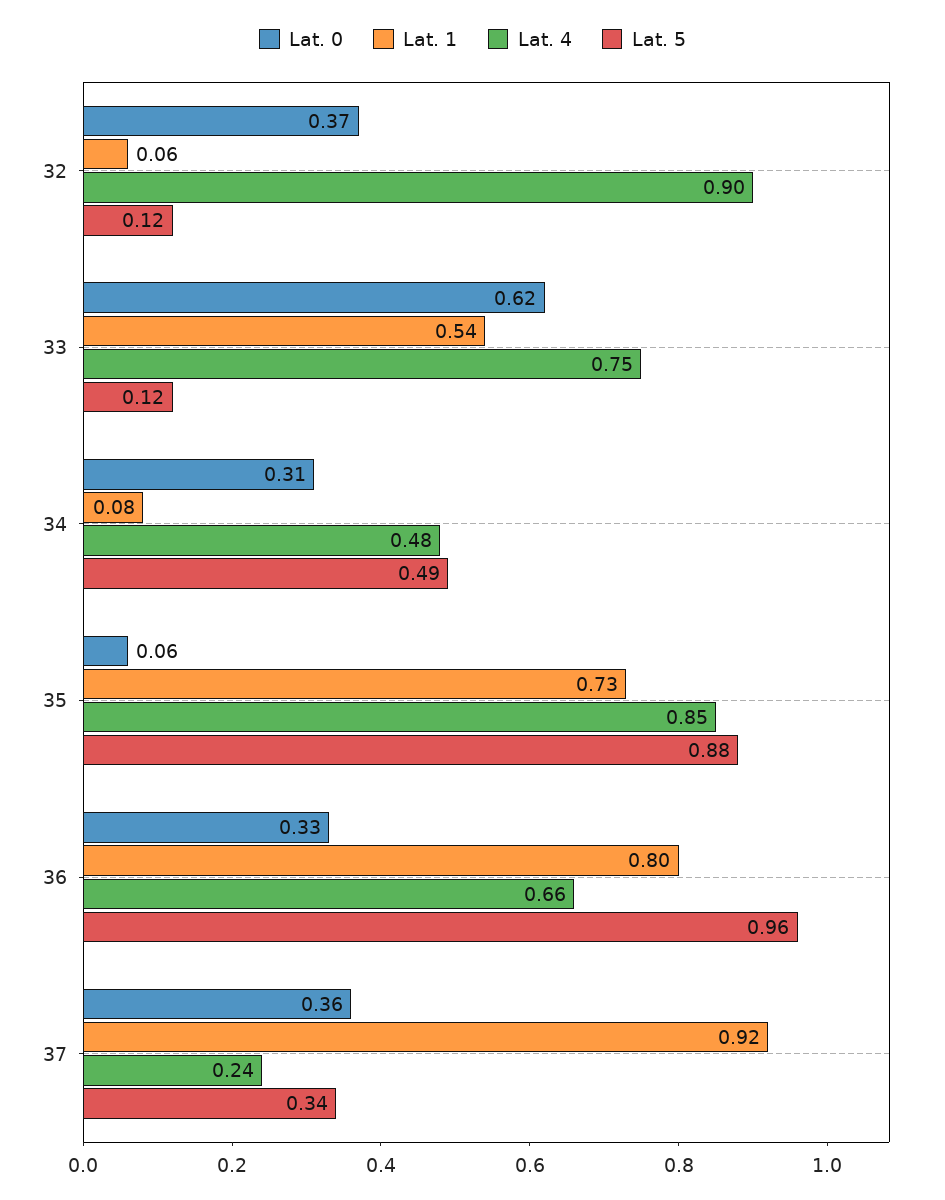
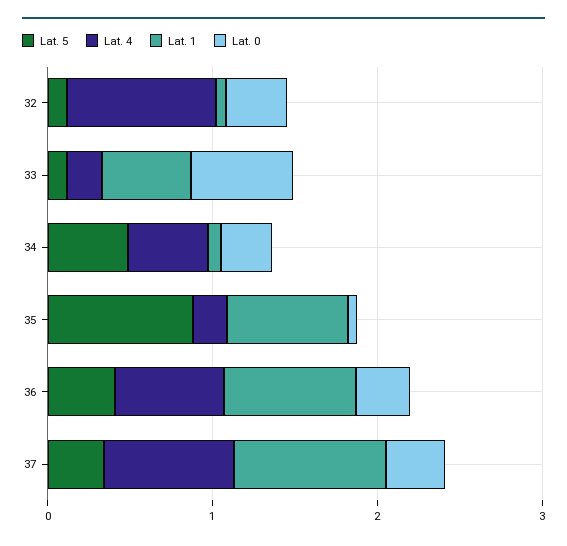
  {
    "Lat. 0": {
      "32": 0.37,
      "33": 0.62,
      "34": 0.31,
      "35": 0.06,
      "36": 0.33,
      "37": 0.36
    },
    "Lat. 1": {
      "32": 0.06,
      "33": 0.54,
      "34": 0.08,
      "35": 0.73,
      "36": 0.8,
      "37": 0.92
    },
    "Lat. 4": {
      "32": 0.9,
-     "33": 0.75,
+     "33": 0.2,
      "34": 0.48,
-     "35": 0.85,
+     "35": 0.2,
      "36": 0.66,
-     "37": 0.24
+     "37": 0.8
    },
    "Lat. 5": {
      "32": 0.12,
      "33": 0.12,
      "34": 0.49,
      "35": 0.88,
-     "36": 0.96,
+     "36": 0.4,
      "37": 0.34
    }
  }

